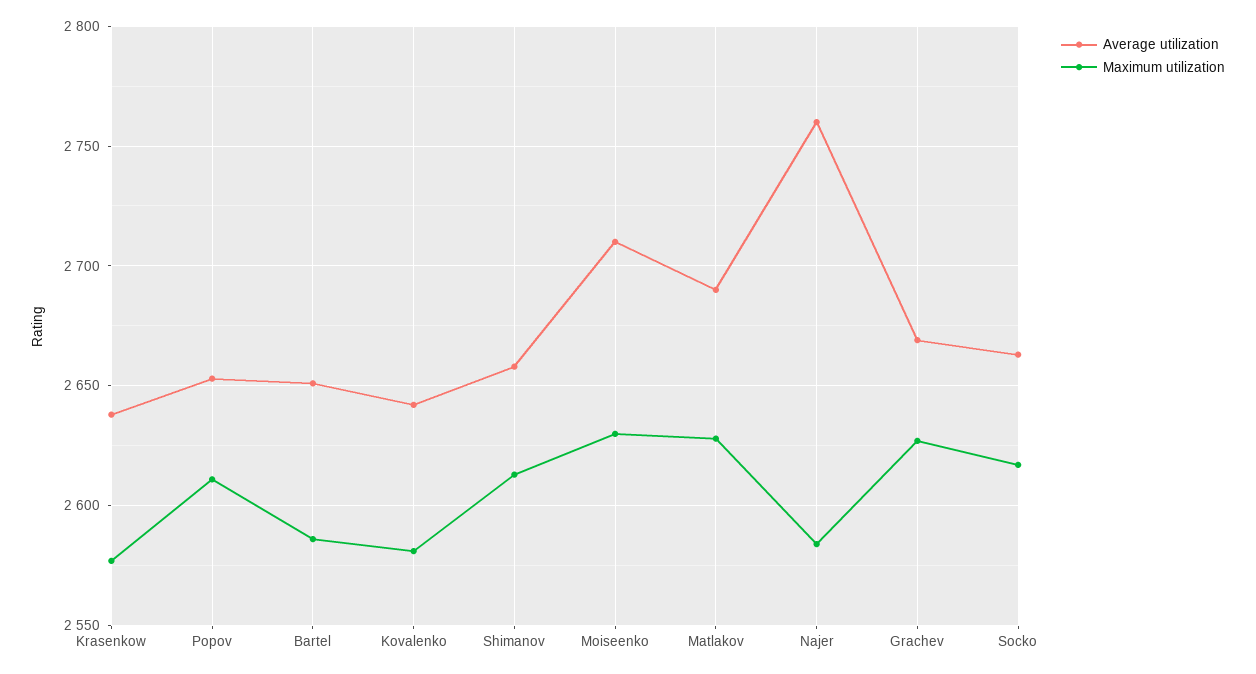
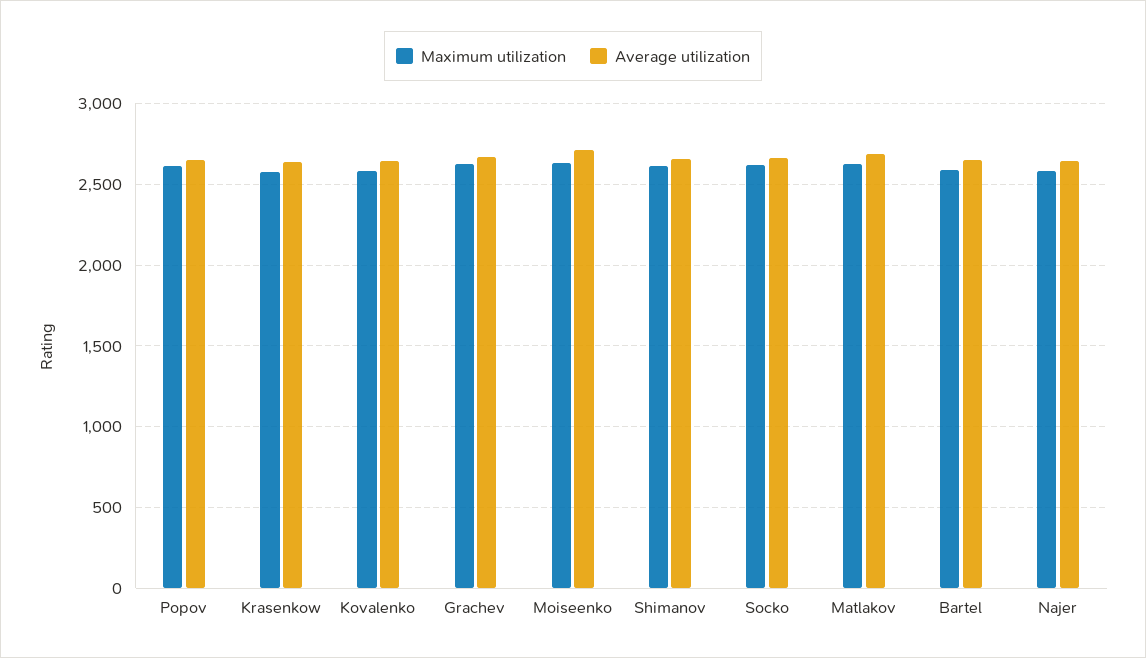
  {
    "Average utilization": {
      "Krasenkow": 2640,
      "Popov": 2655,
      "Bartel": 2650,
      "Kovalenko": 2640,
      "Shimanov": 2660,
      "Moiseenko": 2710,
      "Matlakov": 2690,
-     "Najer": 2760,
+     "Najer": 2650,
      "Grachev": 2670,
      "Socko": 2665
    },
    "Maximum utilization": {
      "Krasenkow": 2575,
      "Popov": 2610,
      "Bartel": 2585,
      "Kovalenko": 2580,
      "Shimanov": 2615,
      "Moiseenko": 2630,
      "Matlakov": 2630,
      "Najer": 2585,
      "Grachev": 2625,
      "Socko": 2615
    }
  }

